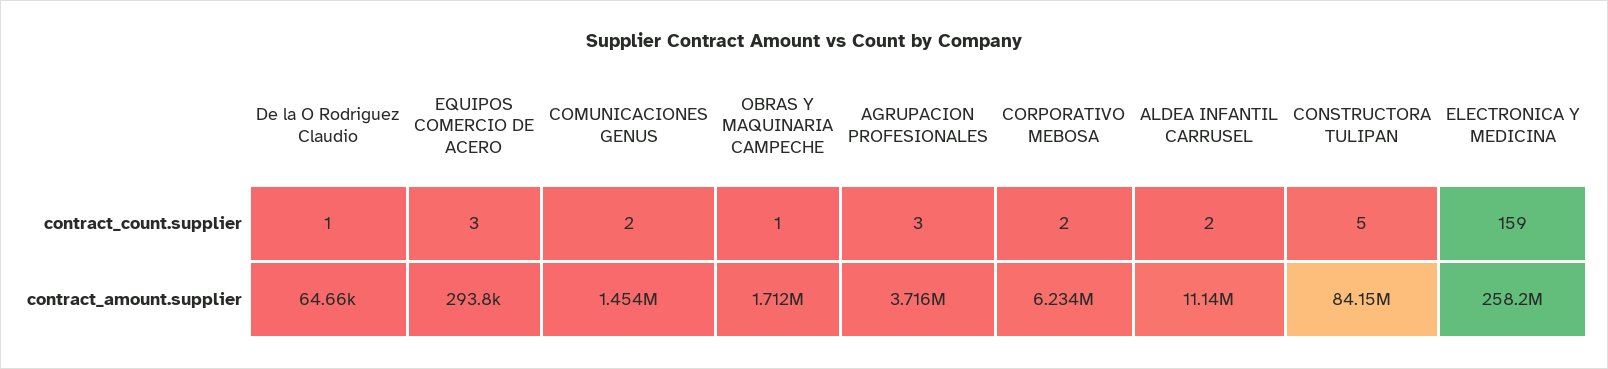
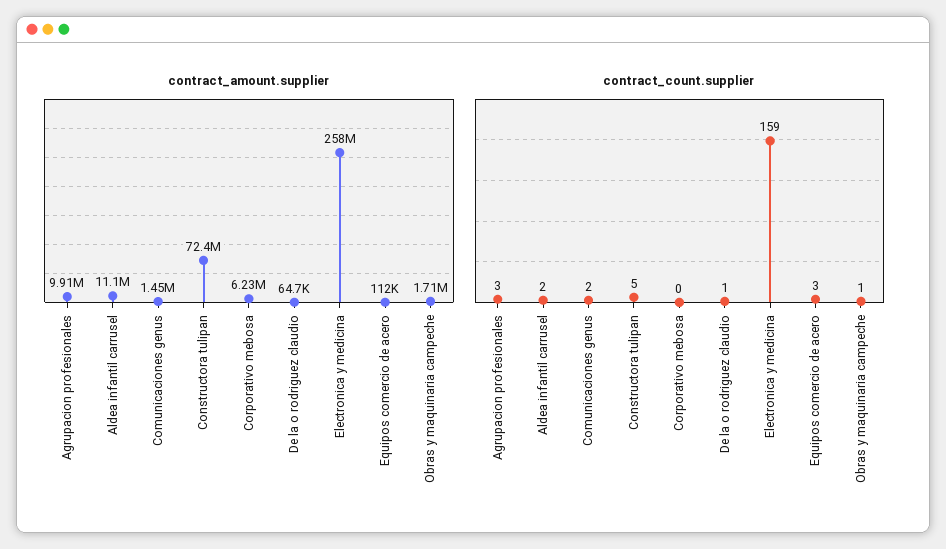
  {
    "contract_count.supplier": {
      "De la O Rodriguez Claudio": 1,
      "EQUIPOS COMERCIO DE ACERO": 3,
      "COMUNICACIONES GENUS": 2,
      "OBRAS Y MAQUINARIA CAMPECHE": 1,
      "AGRUPACION PROFESIONALES": 3,
-     "CORPORATIVO MEBOSA": 2,
+     "CORPORATIVO MEBOSA": 0,
      "ALDEA INFANTIL CARRUSEL": 2,
      "CONSTRUCTORA TULIPAN": 5,
      "ELECTRONICA Y MEDICINA": 159
    },
    "contract_amount.supplier": {
      "De la O Rodriguez Claudio": 64660,
-     "EQUIPOS COMERCIO DE ACERO": 293800,
+     "EQUIPOS COMERCIO DE ACERO": 112000,
      "COMUNICACIONES GENUS": 1454000,
      "OBRAS Y MAQUINARIA CAMPECHE": 1712000,
-     "AGRUPACION PROFESIONALES": 3716000,
+     "AGRUPACION PROFESIONALES": 9910000,
      "CORPORATIVO MEBOSA": 6234000,
      "ALDEA INFANTIL CARRUSEL": 11140000,
-     "CONSTRUCTORA TULIPAN": 84150000,
+     "CONSTRUCTORA TULIPAN": 72400000,
      "ELECTRONICA Y MEDICINA": 258200000
    }
  }

